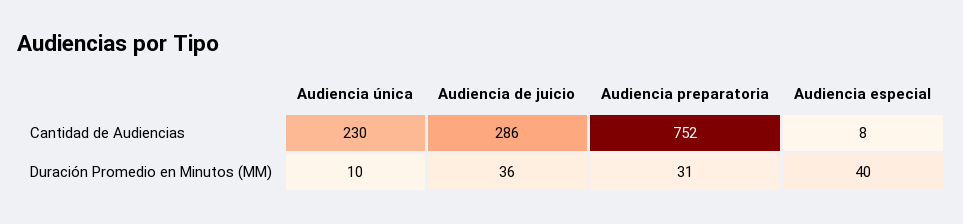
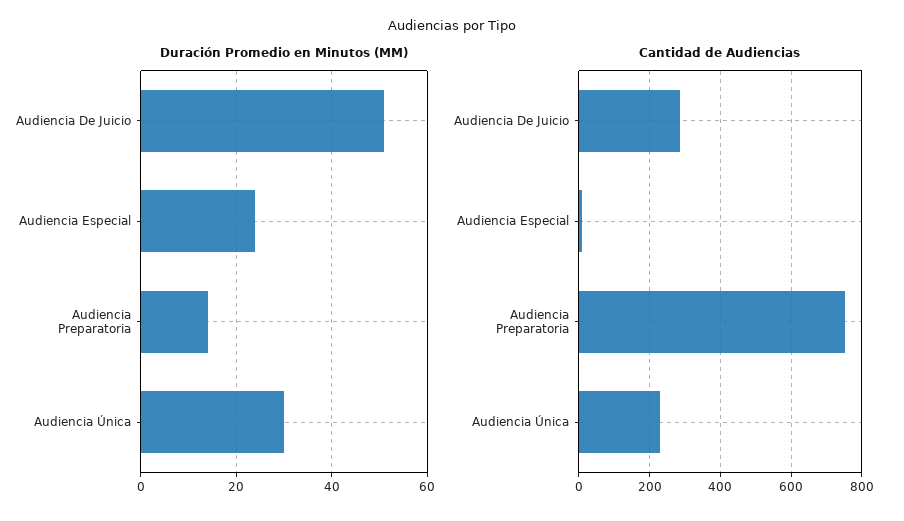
  {
    "Cantidad de Audiencias": {
      "Audiencia única": 230,
      "Audiencia de juicio": 286,
      "Audiencia preparatoria": 752,
      "Audiencia especial": 8
    },
    "Duración Promedio en Minutos (MM)": {
-     "Audiencia única": 10,
+     "Audiencia única": 30,
-     "Audiencia de juicio": 36,
+     "Audiencia de juicio": 50,
-     "Audiencia preparatoria": 31,
+     "Audiencia preparatoria": 15,
-     "Audiencia especial": 40
+     "Audiencia especial": 25
    }
  }

